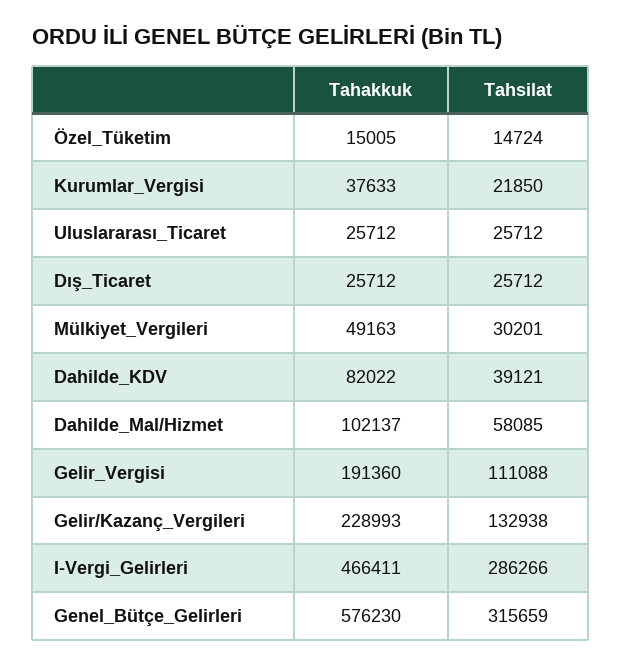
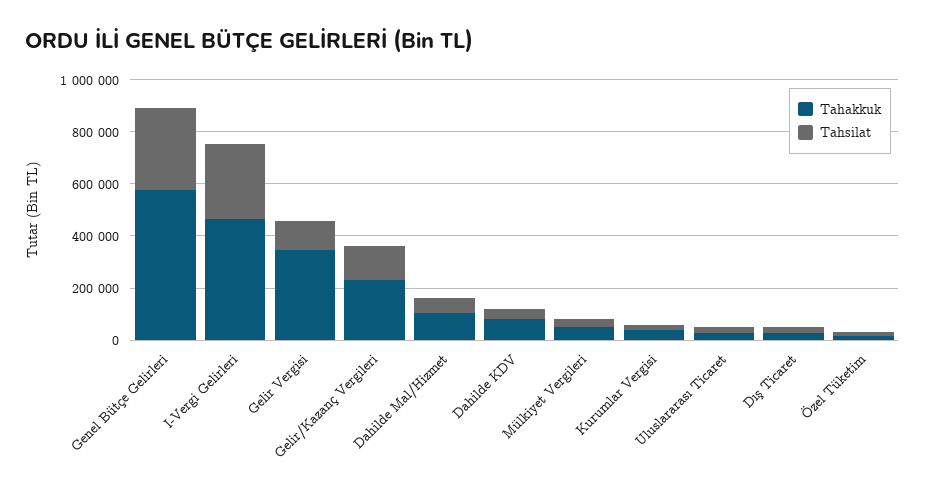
  {
    "Tahakkuk": {
      "Özel_Tüketim": 15005,
      "Kurumlar_Vergisi": 37633,
      "Uluslararası_Ticaret": 25712,
      "Dış_Ticaret": 25712,
      "Mülkiyet_Vergileri": 49163,
      "Dahilde_KDV": 82022,
      "Dahilde_Mal/Hizmet": 102137,
-     "Gelir_Vergisi": 191360,
+     "Gelir_Vergisi": 350000,
      "Gelir/Kazanç_Vergileri": 228993,
      "I-Vergi_Gelirleri": 466411,
      "Genel_Bütçe_Gelirleri": 576230
    },
    "Tahsilat": {
      "Özel_Tüketim": 14724,
      "Kurumlar_Vergisi": 21850,
      "Uluslararası_Ticaret": 25712,
      "Dış_Ticaret": 25712,
      "Mülkiyet_Vergileri": 30201,
      "Dahilde_KDV": 39121,
      "Dahilde_Mal/Hizmet": 58085,
      "Gelir_Vergisi": 111088,
      "Gelir/Kazanç_Vergileri": 132938,
      "I-Vergi_Gelirleri": 286266,
      "Genel_Bütçe_Gelirleri": 315659
    }
  }

